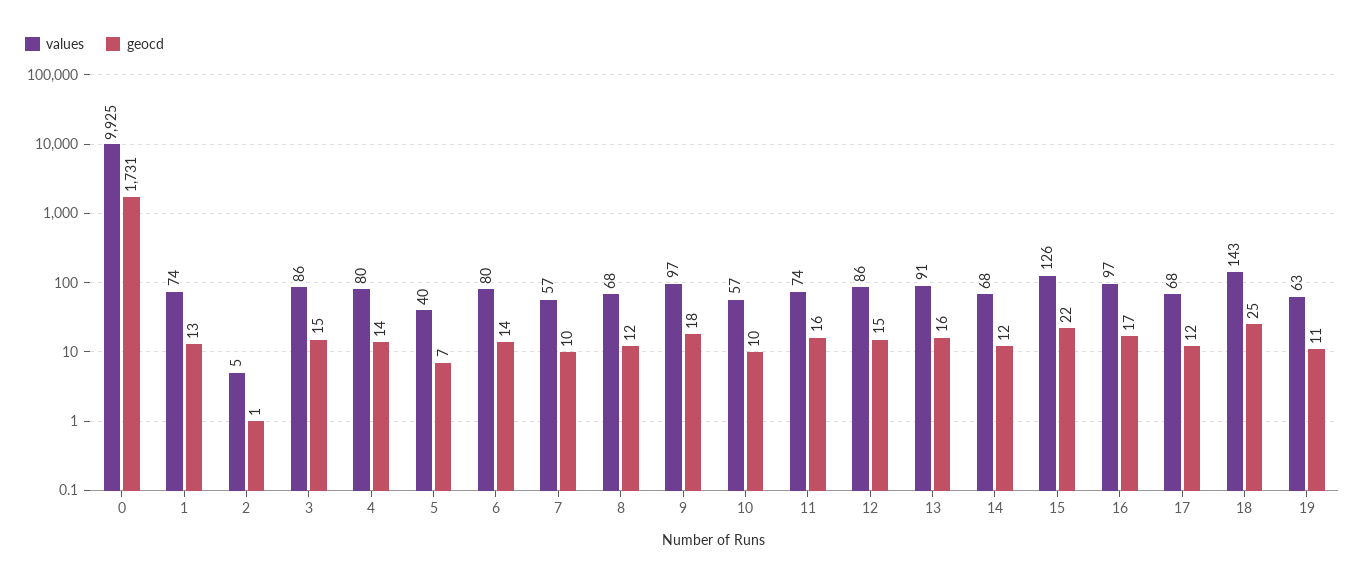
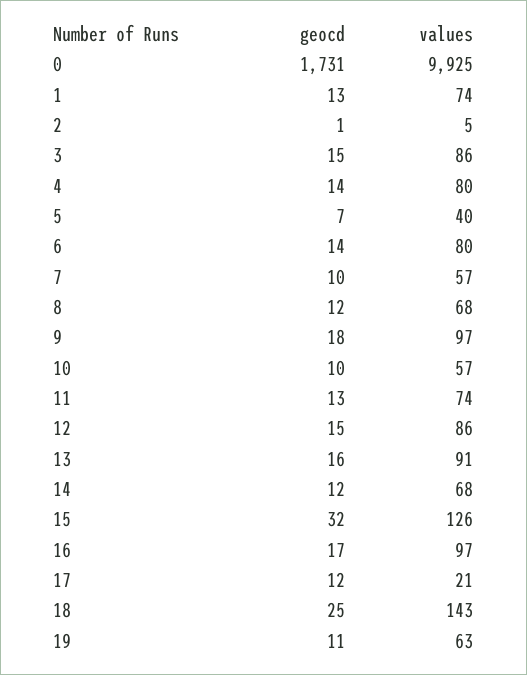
  {
    "values": {
      "0": 9925,
      "1": 74,
      "2": 5,
      "3": 86,
      "4": 80,
      "5": 40,
      "6": 80,
      "7": 57,
      "8": 68,
      "9": 97,
      "10": 57,
      "11": 74,
      "12": 86,
      "13": 91,
      "14": 68,
      "15": 126,
      "16": 97,
-     "17": 68,
+     "17": 21,
      "18": 143,
      "19": 63
    },
    "geocd": {
      "0": 1731,
      "1": 13,
      "2": 1,
      "3": 15,
      "4": 14,
      "5": 7,
      "6": 14,
      "7": 10,
      "8": 12,
      "9": 18,
      "10": 10,
-     "11": 16,
+     "11": 13,
      "12": 15,
      "13": 16,
      "14": 12,
-     "15": 22,
+     "15": 32,
      "16": 17,
      "17": 12,
      "18": 25,
      "19": 11
    }
  }

